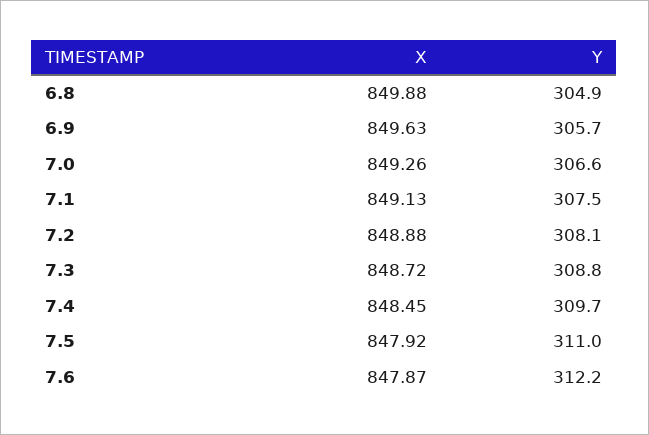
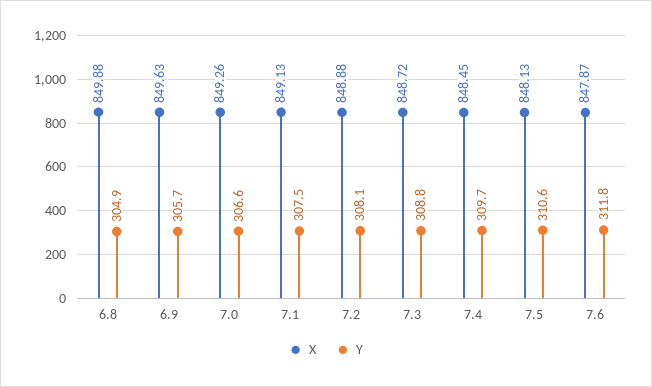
  {
    "X": {
      "6.8": 849.88,
      "6.9": 849.63,
      "7.0": 849.26,
      "7.1": 849.13,
      "7.2": 848.88,
      "7.3": 848.72,
      "7.4": 848.45,
-     "7.5": 847.92,
+     "7.5": 848.13,
      "7.6": 847.87
    },
    "Y": {
      "6.8": 304.9,
      "6.9": 305.7,
      "7.0": 306.6,
      "7.1": 307.5,
      "7.2": 308.1,
      "7.3": 308.8,
      "7.4": 309.7,
-     "7.5": 311,
+     "7.5": 310.6,
-     "7.6": 312.2
+     "7.6": 311.8
    }
  }

